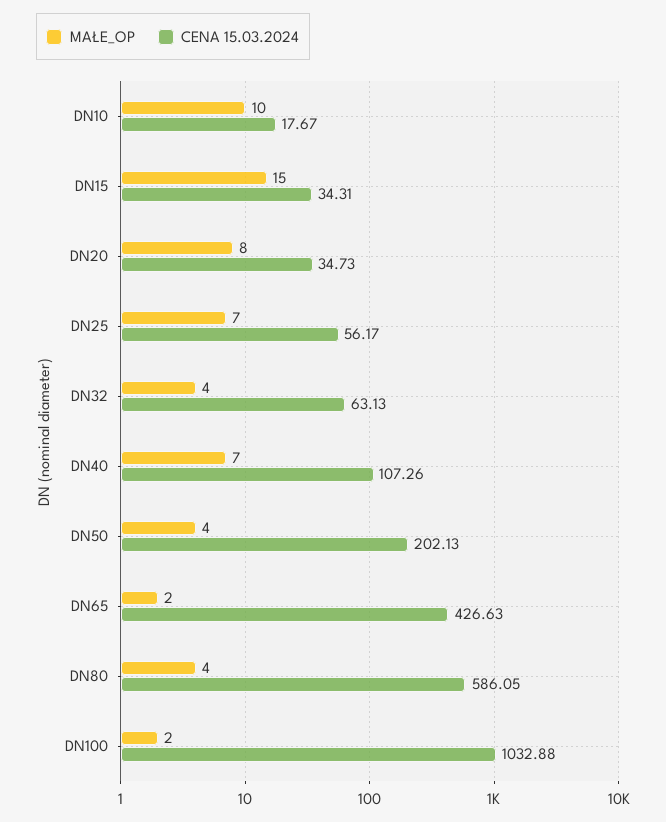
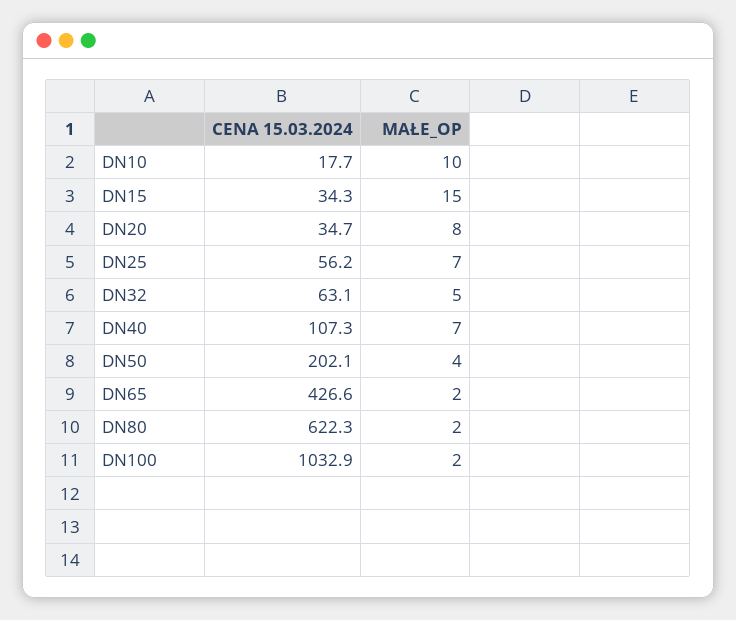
  {
    "MAŁE_OP": {
      "DN10": 10,
      "DN15": 15,
      "DN20": 8,
      "DN25": 7,
-     "DN32": 4,
+     "DN32": 5,
      "DN40": 7,
      "DN50": 4,
      "DN65": 2,
-     "DN80": 4,
+     "DN80": 2,
      "DN100": 2
    },
    "CENA 15.03.2024": {
      "DN10": 17.67,
      "DN15": 34.31,
      "DN20": 34.73,
      "DN25": 56.17,
      "DN32": 63.13,
      "DN40": 107.26,
      "DN50": 202.13,
      "DN65": 426.63,
-     "DN80": 586.05,
+     "DN80": 622.3,
      "DN100": 1032.88
    }
  }

